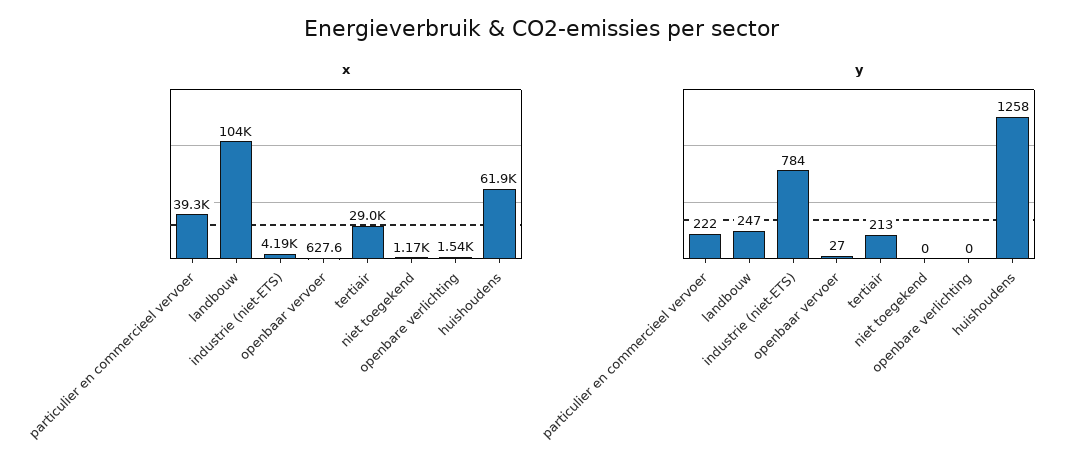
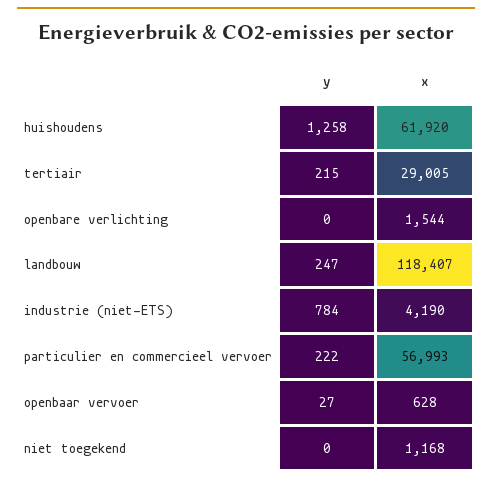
  {
    "x": {
-     "particulier en commercieel vervoer": 39300,
+     "particulier en commercieel vervoer": 56993,
-     "landbouw": 104000,
+     "landbouw": 118407,
      "industrie (niet-ETS)": 4190,
      "openbaar vervoer": 627.6,
      "tertiair": 29005,
      "niet toegekend": 1168,
      "openbare verlichting": 1544,
      "huishoudens": 61920
    },
    "y": {
      "particulier en commercieel vervoer": 222,
      "landbouw": 247,
      "industrie (niet-ETS)": 784,
      "openbaar vervoer": 27,
-     "tertiair": 213,
+     "tertiair": 215,
      "niet toegekend": 0,
      "openbare verlichting": 0,
      "huishoudens": 1258
    }
  }

